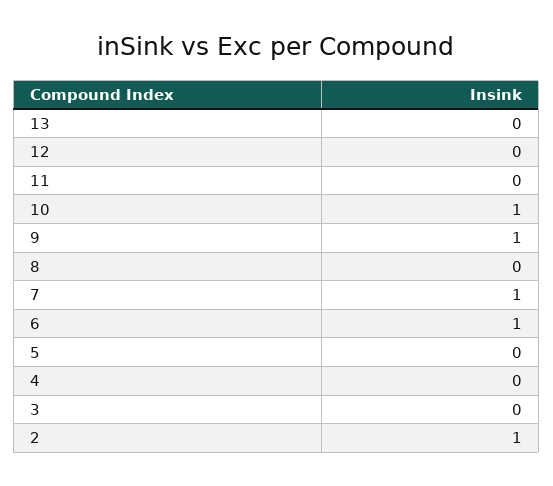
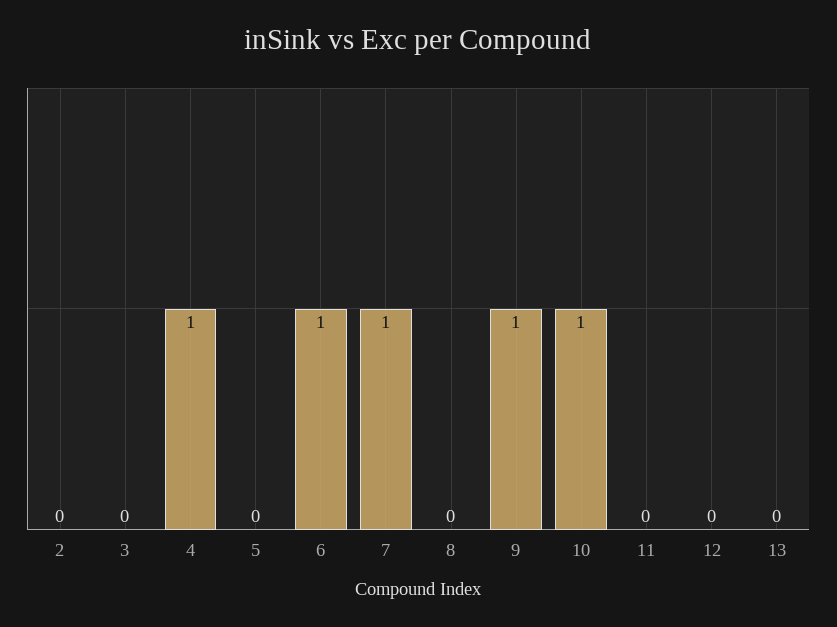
  {
    "13": 0,
    "12": 0,
    "11": 0,
    "10": 1,
    "9": 1,
    "8": 0,
    "7": 1,
    "6": 1,
    "5": 0,
-   "4": 0,
+   "4": 1,
    "3": 0,
-   "2": 1
+   "2": 0
  }

